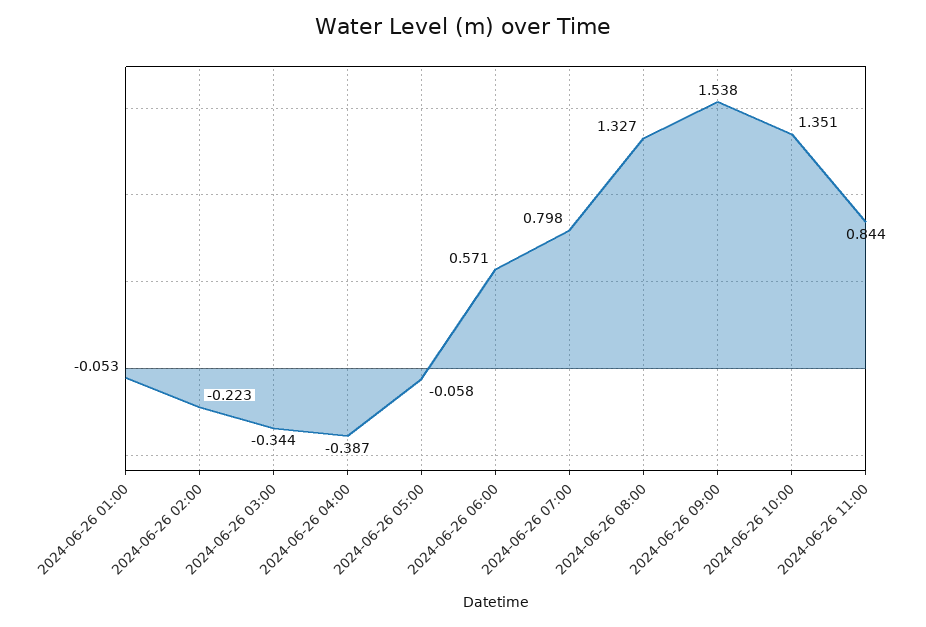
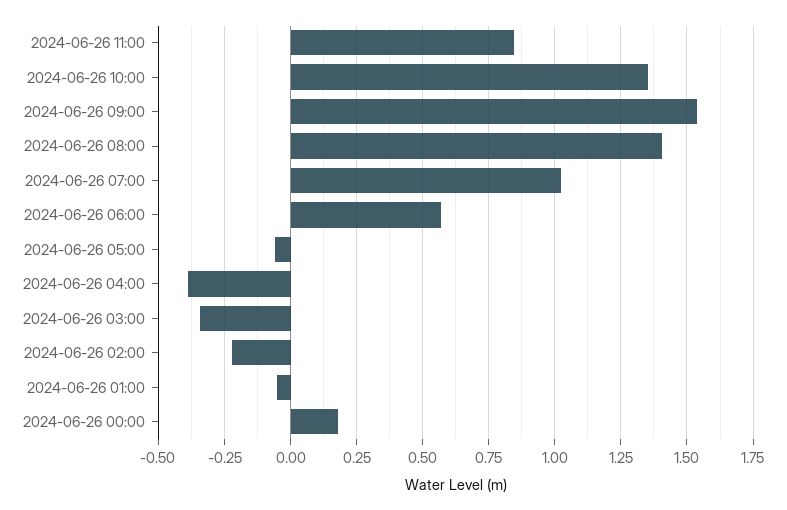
  {
    "2024-06-26 01:00": -0.053,
    "2024-06-26 02:00": -0.223,
    "2024-06-26 03:00": -0.344,
    "2024-06-26 04:00": -0.387,
    "2024-06-26 05:00": -0.058,
    "2024-06-26 06:00": 0.571,
-   "2024-06-26 07:00": 0.798,
+   "2024-06-26 07:00": 1.025,
-   "2024-06-26 08:00": 1.327,
+   "2024-06-26 08:00": 1.4,
    "2024-06-26 09:00": 1.538,
    "2024-06-26 10:00": 1.351,
-   "2024-06-26 11:00": 0.844
+   "2024-06-26 11:00": 0.844,
+   "2024-06-26 00:00": 0.175
  }

